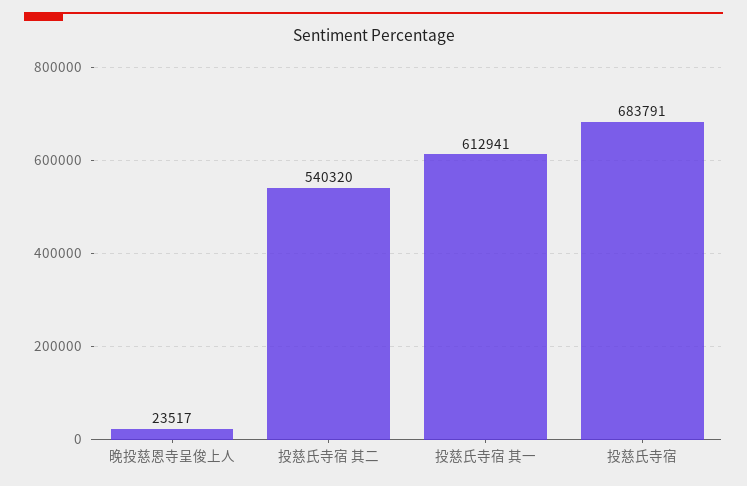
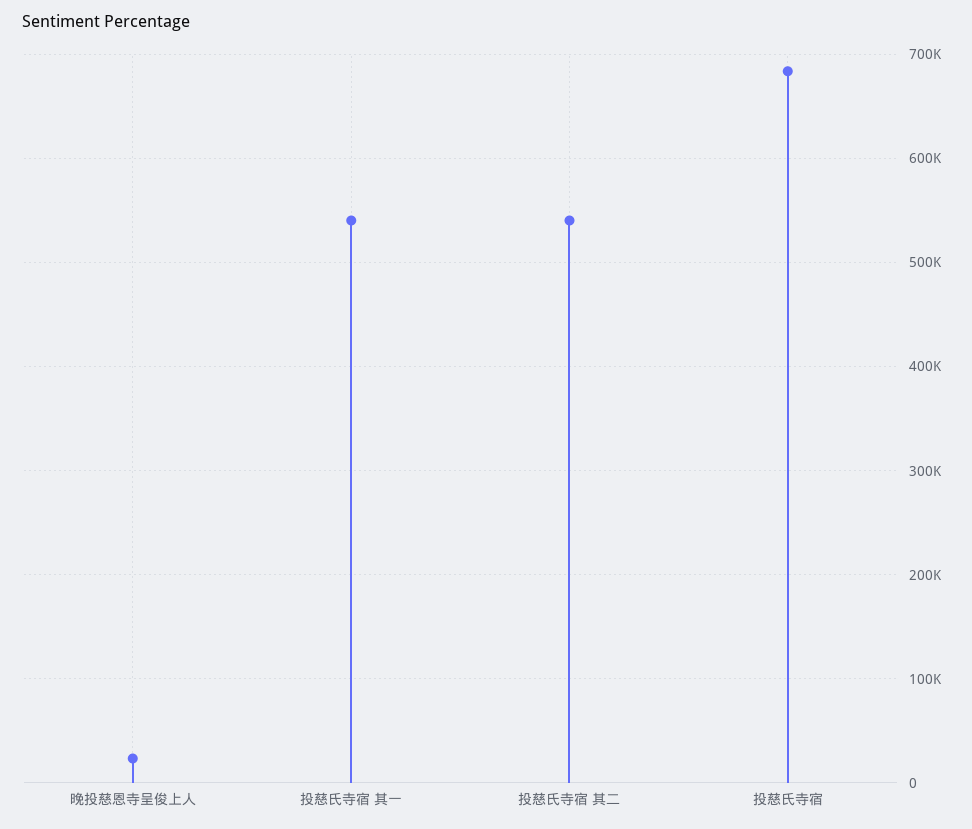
  {
    "晚投慈恩寺呈俊上人": 23517,
    "投慈氏寺宿 其二": 540320,
-   "投慈氏寺宿 其一": 612941,
+   "投慈氏寺宿 其一": 540000,
    "投慈氏寺宿": 683791
  }

